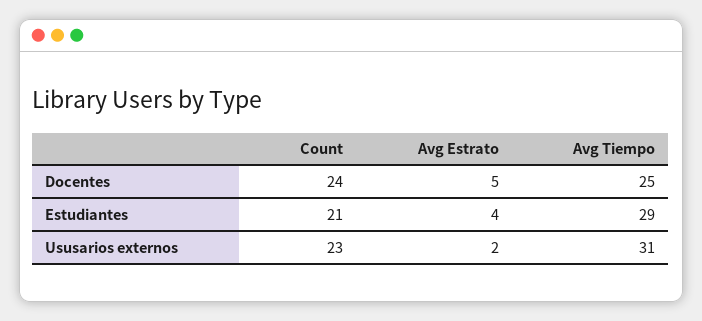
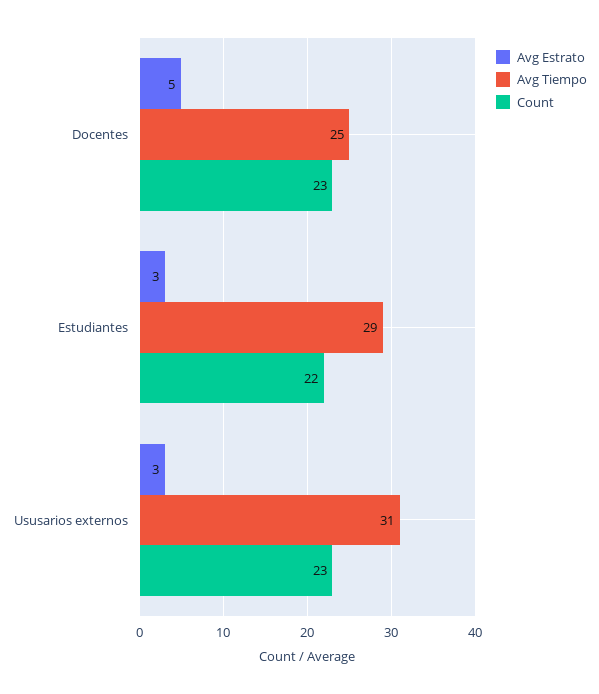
  {
    "Count": {
-     "Docentes": 24,
+     "Docentes": 23,
-     "Estudiantes": 21,
+     "Estudiantes": 22,
      "Ususarios externos": 23
    },
    "Avg Estrato": {
      "Docentes": 5,
-     "Estudiantes": 4,
+     "Estudiantes": 3,
-     "Ususarios externos": 2
+     "Ususarios externos": 3
    },
    "Avg Tiempo": {
      "Docentes": 25,
      "Estudiantes": 29,
      "Ususarios externos": 31
    }
  }

